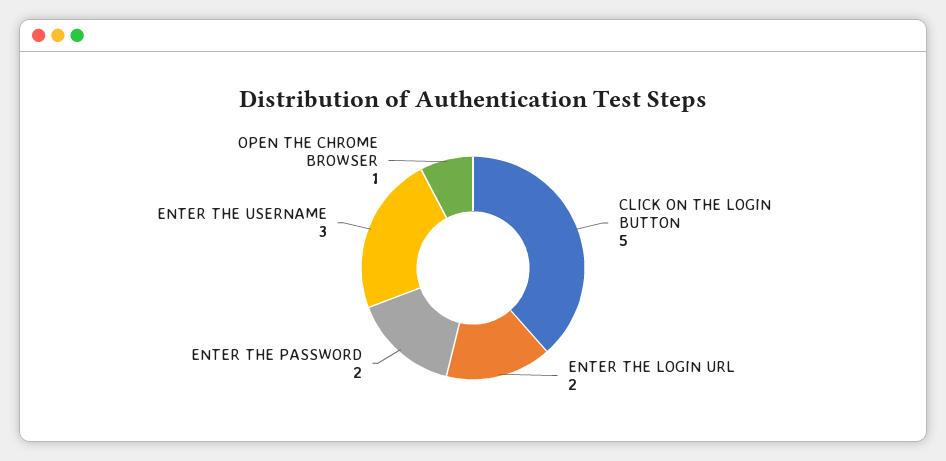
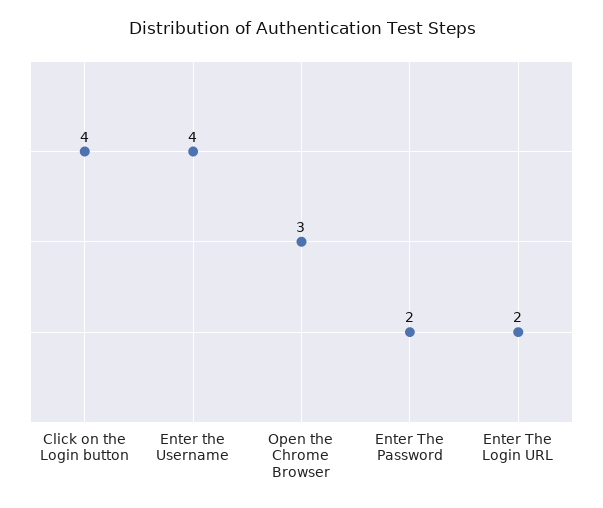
  {
-   "CLICK ON THE LOGIN BUTTON": 5,
+   "CLICK ON THE LOGIN BUTTON": 4,
    "ENTER THE LOGIN URL": 2,
    "ENTER THE PASSWORD": 2,
-   "ENTER THE USERNAME": 3,
+   "ENTER THE USERNAME": 4,
-   "OPEN THE CHROME BROWSER": 1
+   "OPEN THE CHROME BROWSER": 3
  }

